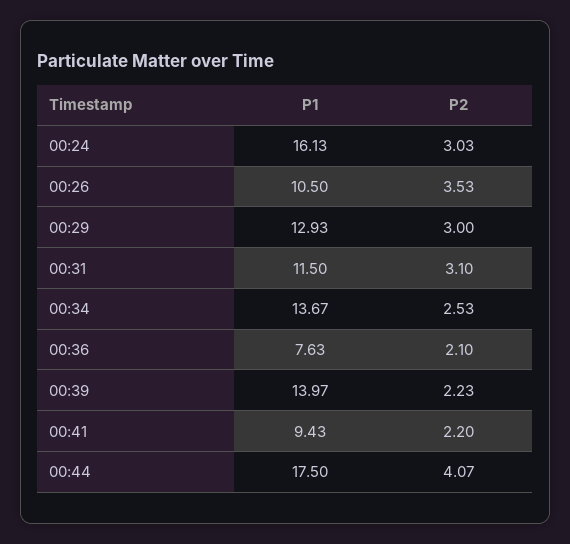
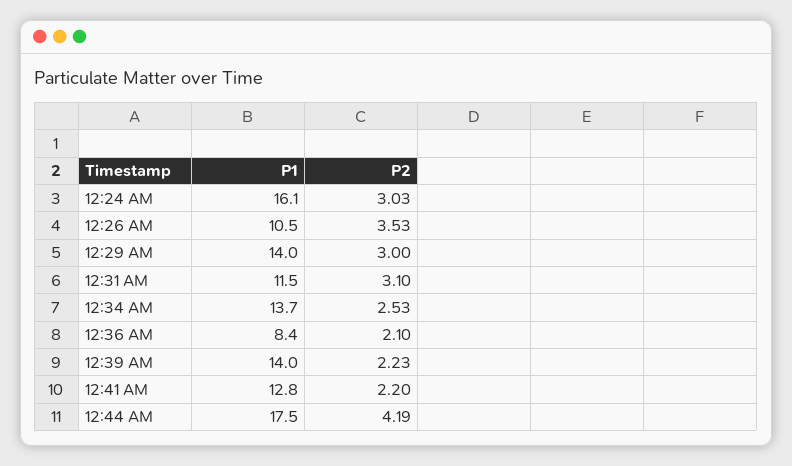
  {
    "P1": {
      "00:24": 16.13,
      "00:26": 10.5,
-     "00:29": 12.93,
+     "00:29": 14,
      "00:31": 11.5,
      "00:34": 13.67,
-     "00:36": 7.63,
+     "00:36": 8.4,
      "00:39": 13.97,
-     "00:41": 9.43,
+     "00:41": 12.8,
      "00:44": 17.5
    },
    "P2": {
      "00:24": 3.03,
      "00:26": 3.53,
      "00:29": 3,
      "00:31": 3.1,
      "00:34": 2.53,
      "00:36": 2.1,
      "00:39": 2.23,
      "00:41": 2.2,
-     "00:44": 4.07
+     "00:44": 4.19
    }
  }

